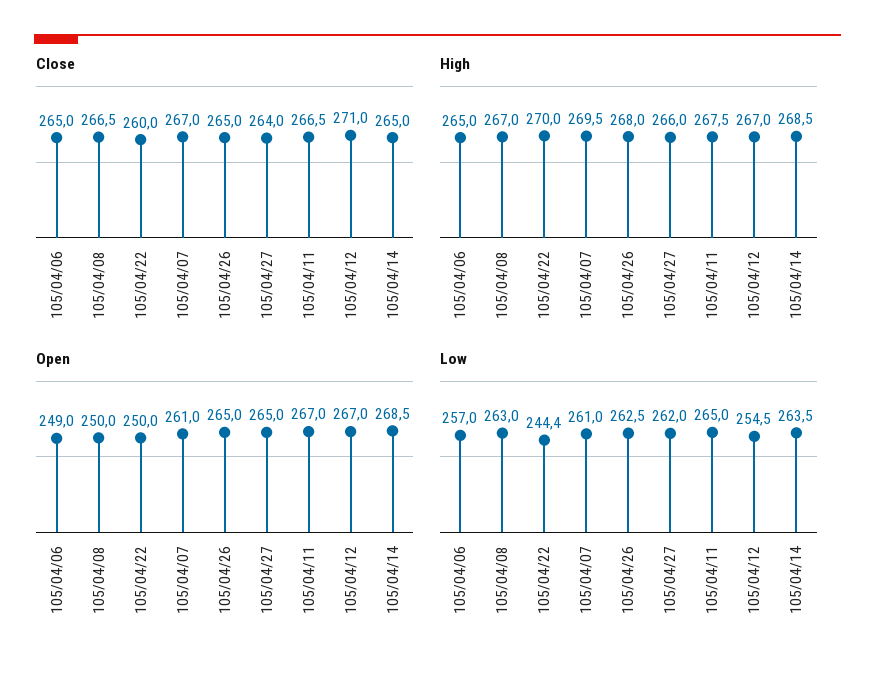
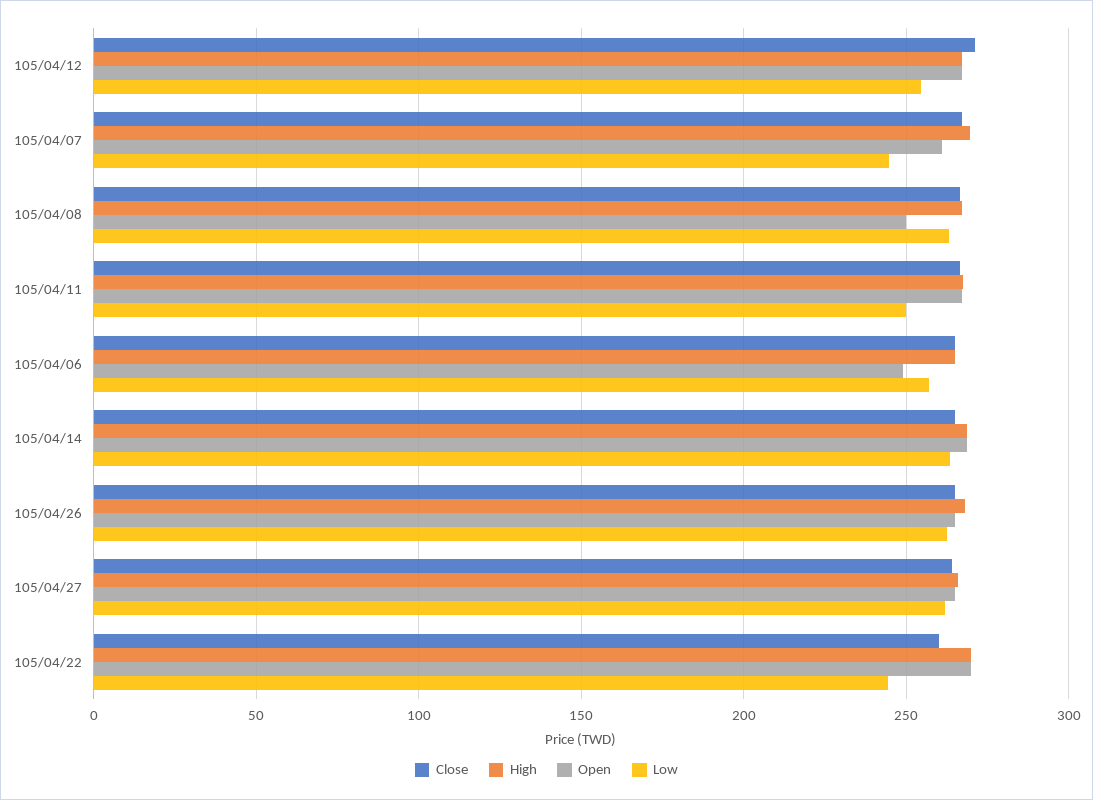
  {
    "Close": {
      "105/04/06": 265,
      "105/04/08": 266.5,
      "105/04/22": 260,
      "105/04/07": 267,
      "105/04/26": 265,
      "105/04/27": 264,
      "105/04/11": 266.5,
      "105/04/12": 271,
      "105/04/14": 265
    },
    "High": {
      "105/04/06": 265,
      "105/04/08": 267,
      "105/04/22": 270,
      "105/04/07": 269.5,
      "105/04/26": 268,
      "105/04/27": 266,
      "105/04/11": 267.5,
      "105/04/12": 267,
      "105/04/14": 268.5
    },
    "Open": {
      "105/04/06": 249,
      "105/04/08": 250,
-     "105/04/22": 250,
+     "105/04/22": 270,
      "105/04/07": 261,
      "105/04/26": 265,
      "105/04/27": 265,
      "105/04/11": 267,
      "105/04/12": 267,
      "105/04/14": 268.5
    },
    "Low": {
      "105/04/06": 257,
      "105/04/08": 263,
      "105/04/22": 244.4,
-     "105/04/07": 261,
+     "105/04/07": 245,
      "105/04/26": 262.5,
      "105/04/27": 262,
-     "105/04/11": 265,
+     "105/04/11": 250,
      "105/04/12": 254.5,
      "105/04/14": 263.5
    }
  }

